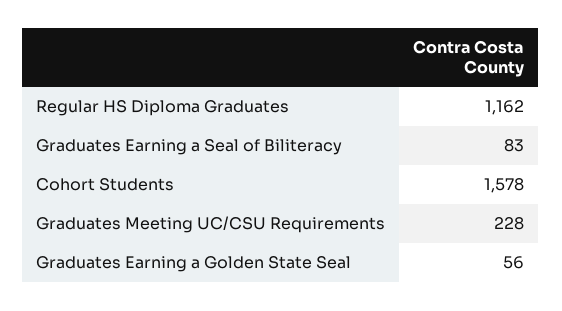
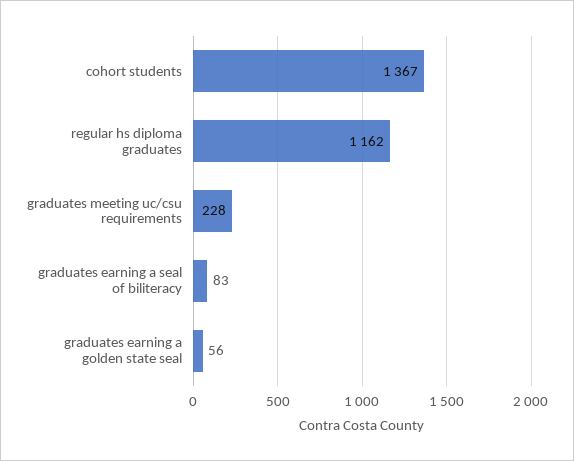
  {
    "Regular HS Diploma Graduates": 1162,
    "Graduates Earning a Seal of Biliteracy": 83,
-   "Cohort Students": 1578,
+   "Cohort Students": 1367,
    "Graduates Meeting UC/CSU Requirements": 228,
    "Graduates Earning a Golden State Seal": 56
  }

